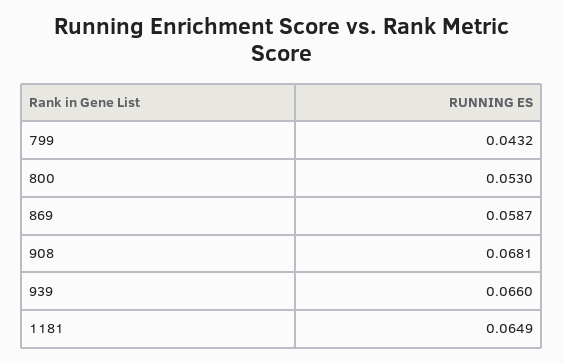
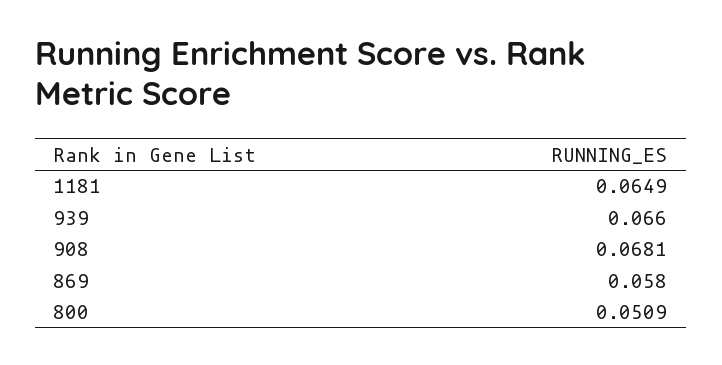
  {
-   "799": 0.0432,
-   "800": 0.053,
+   "800": 0.0509,
-   "869": 0.0587,
+   "869": 0.058,
    "908": 0.0681,
    "939": 0.066,
    "1181": 0.0649
  }

